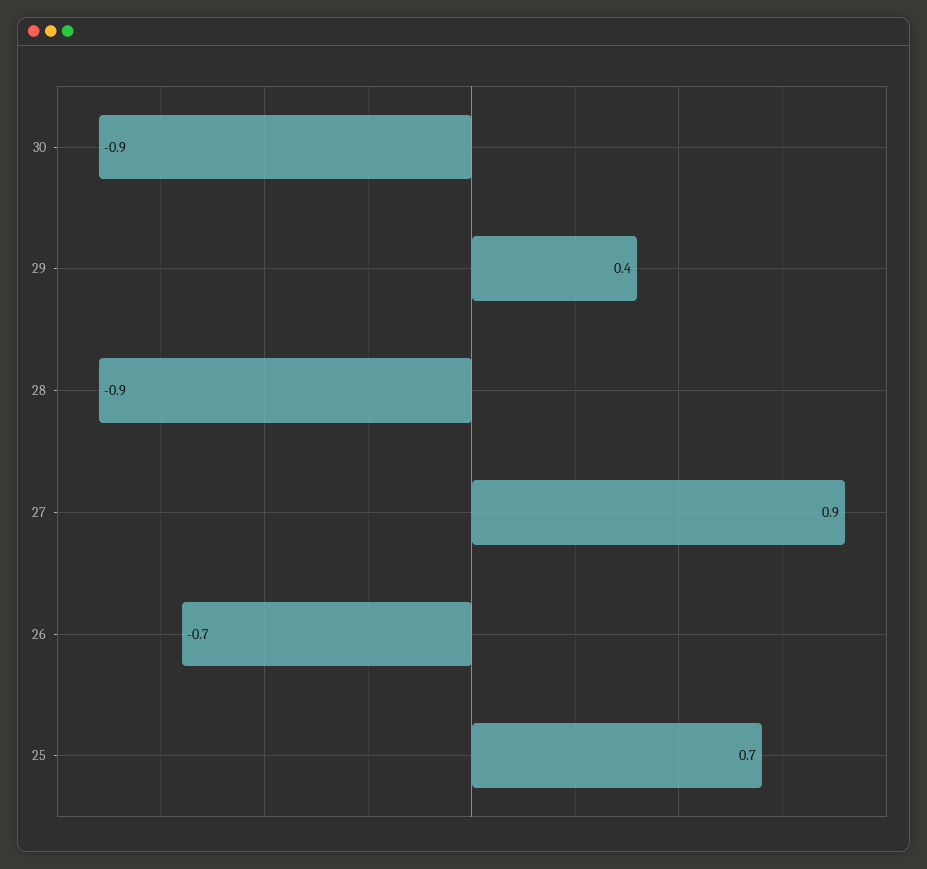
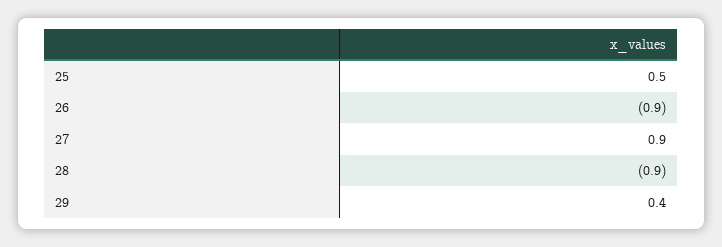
  {
-   "30": -0.9,
    "29": 0.4,
    "28": -0.9,
    "27": 0.9,
-   "26": -0.7,
+   "26": -0.9,
-   "25": 0.7
+   "25": 0.5
  }

